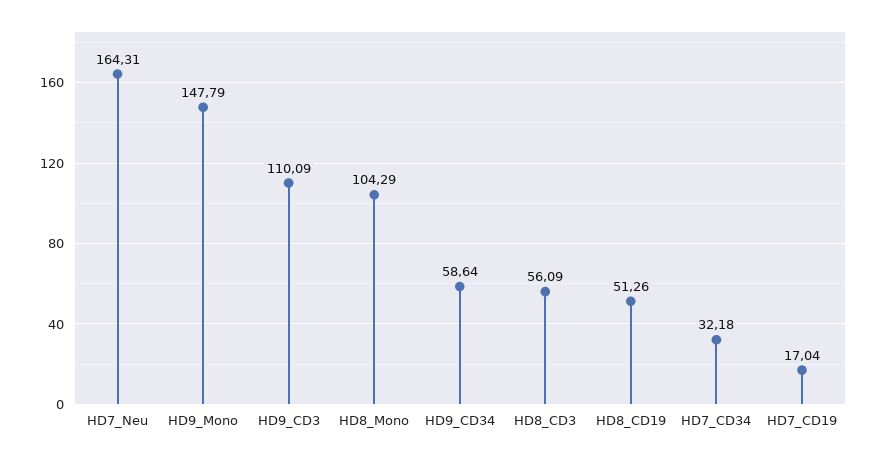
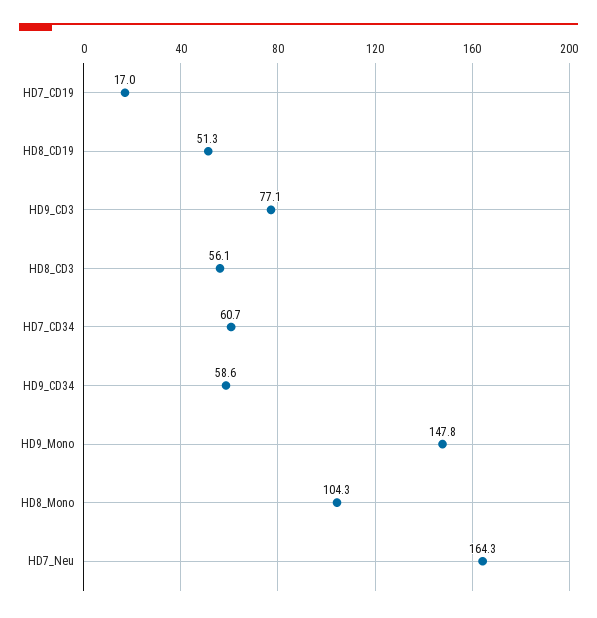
  {
    "HD7_Neu": 164.31,
    "HD9_Mono": 147.79,
-   "HD9_CD3": 110.09,
+   "HD9_CD3": 77.1,
    "HD8_Mono": 104.29,
    "HD9_CD34": 58.64,
    "HD8_CD3": 56.09,
    "HD8_CD19": 51.26,
-   "HD7_CD34": 32.18,
+   "HD7_CD34": 60.7,
    "HD7_CD19": 17.04
  }

